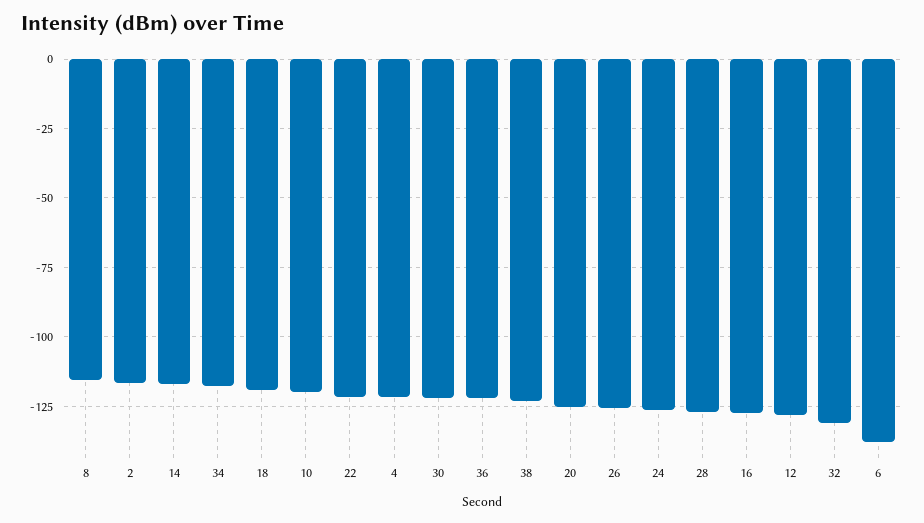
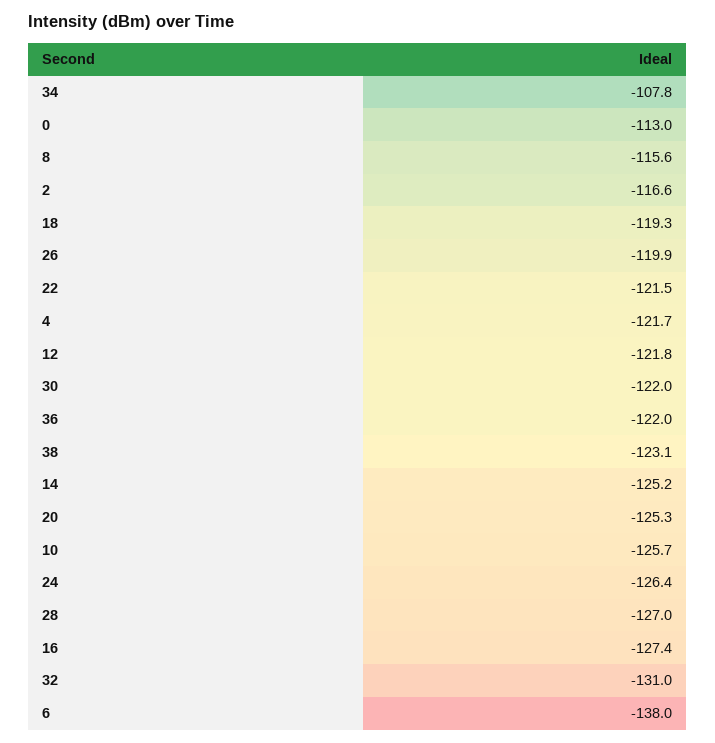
  {
    "8": -115.6,
    "2": -116.6,
-   "14": -117.5,
+   "14": -125.2,
-   "34": -117.5,
+   "34": -107.8,
    "18": -119.3,
-   "10": -120,
+   "10": -125.7,
    "22": -121.5,
    "4": -121.7,
    "30": -122,
    "36": -122,
    "38": -123.1,
    "20": -125.3,
-   "26": -125,
+   "26": -119.9,
    "24": -126.4,
    "28": -127,
    "16": -127.4,
-   "12": -127.5,
+   "12": -121.8,
    "32": -131,
-   "6": -138
+   "6": -138,
+   "0": -113
  }

